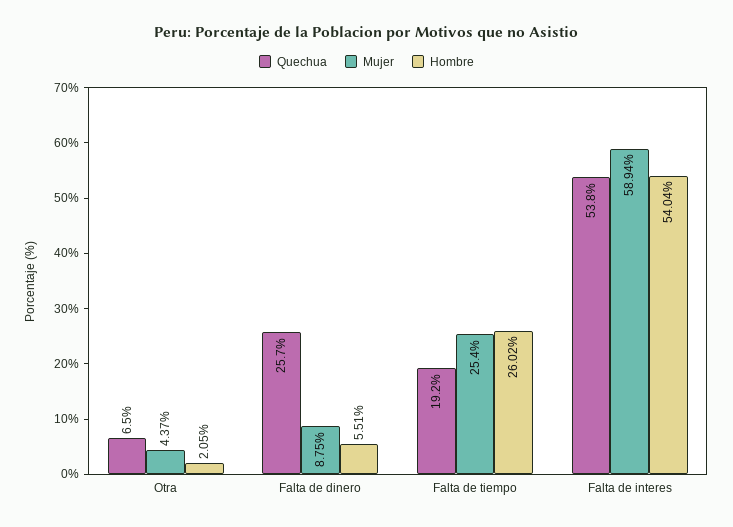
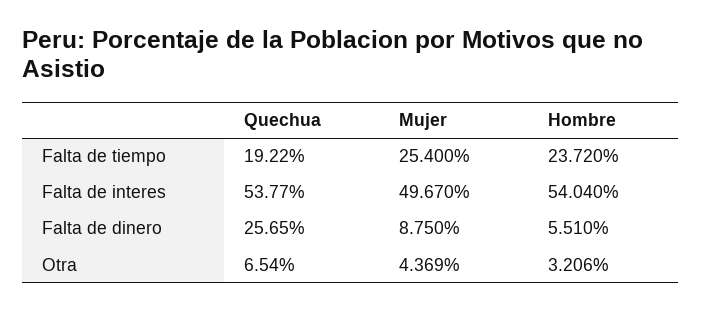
  {
    "Quechua": {
      "Otra": 6.54,
      "Falta de dinero": 25.65,
      "Falta de tiempo": 19.22,
      "Falta de interes": 53.77
    },
    "Mujer": {
      "Otra": 4.369,
      "Falta de dinero": 8.75,
      "Falta de tiempo": 25.4,
-     "Falta de interes": 58.94
+     "Falta de interes": 49.67
    },
    "Hombre": {
-     "Otra": 2.05,
+     "Otra": 3.206,
      "Falta de dinero": 5.51,
-     "Falta de tiempo": 26.02,
+     "Falta de tiempo": 23.72,
      "Falta de interes": 54.04
    }
  }

